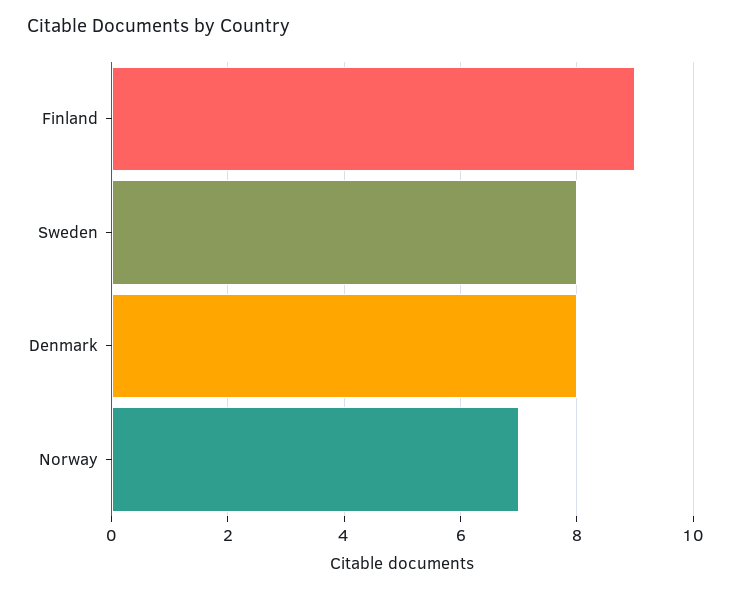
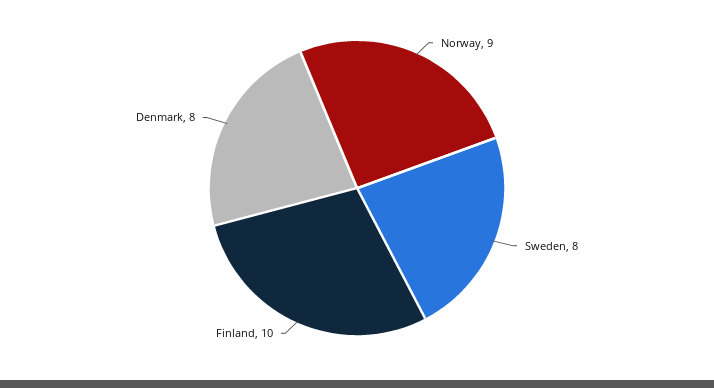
  {
-   "Finland": 9,
+   "Finland": 10,
    "Sweden": 8,
    "Denmark": 8,
-   "Norway": 7
+   "Norway": 9
  }

